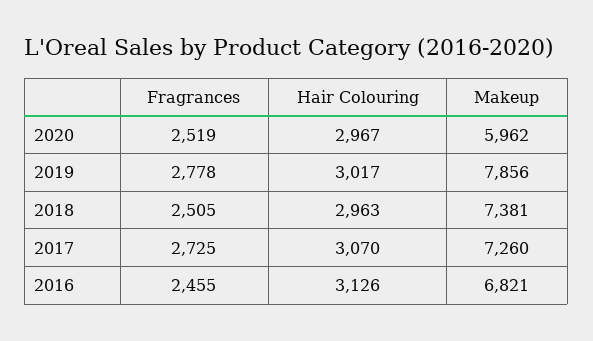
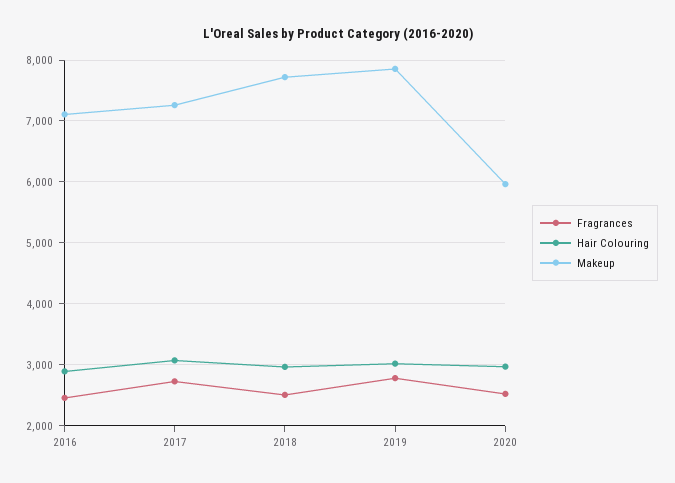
  {
    "Fragrances": {
      "2020": 2519,
      "2019": 2778,
      "2018": 2505,
      "2017": 2725,
      "2016": 2455
    },
    "Hair Colouring": {
      "2020": 2967,
      "2019": 3017,
      "2018": 2963,
      "2017": 3070,
-     "2016": 3126
+     "2016": 2900
    },
    "Makeup": {
      "2020": 5962,
      "2019": 7856,
-     "2018": 7381,
+     "2018": 7700,
      "2017": 7260,
-     "2016": 6821
+     "2016": 7100
    }
  }

